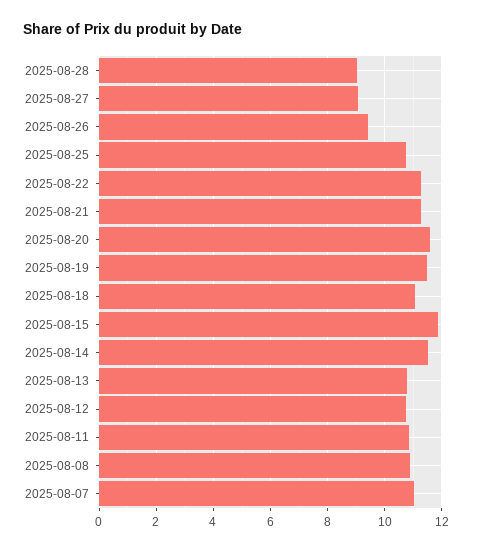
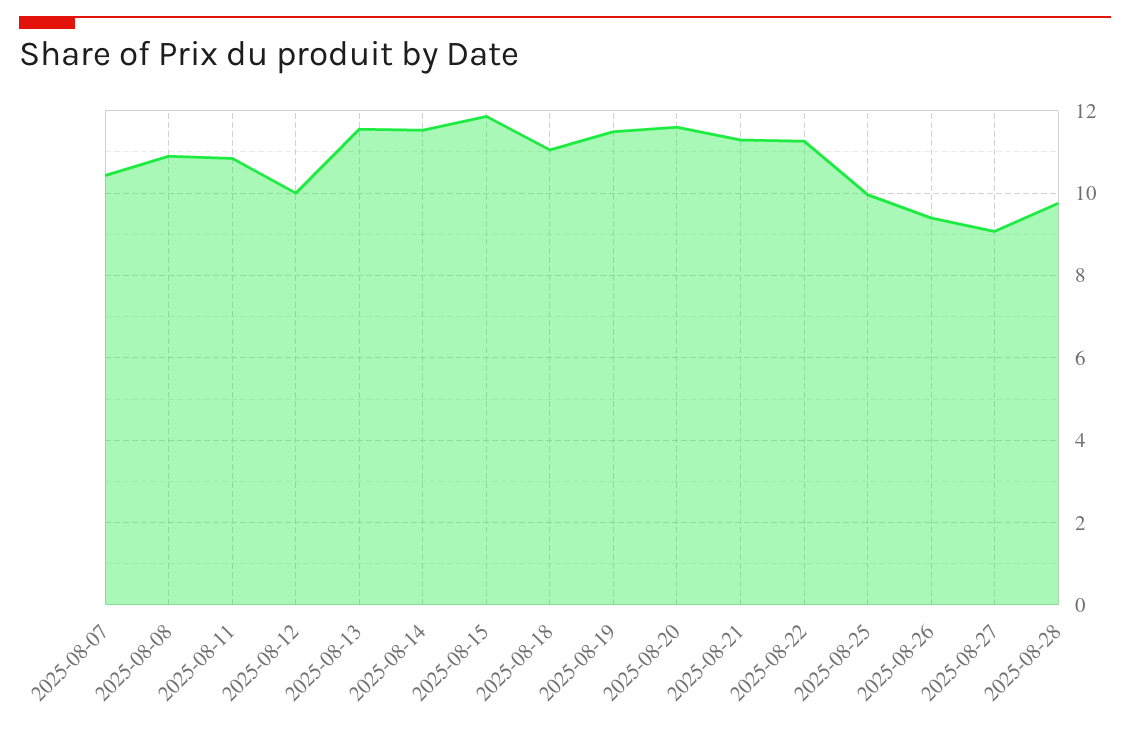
  {
-   "2025-08-28": 9,
+   "2025-08-28": 9.8,
    "2025-08-27": 9,
    "2025-08-26": 9.4,
-   "2025-08-25": 10.75,
+   "2025-08-25": 10,
    "2025-08-22": 11.2,
    "2025-08-21": 11.2,
    "2025-08-20": 11.6,
    "2025-08-19": 11.4,
    "2025-08-18": 11,
    "2025-08-15": 11.8,
    "2025-08-14": 11.6,
-   "2025-08-13": 10.75,
+   "2025-08-13": 11.6,
-   "2025-08-12": 10.75,
+   "2025-08-12": 10,
    "2025-08-11": 10.8,
    "2025-08-08": 11,
-   "2025-08-07": 11
+   "2025-08-07": 10.4
  }

